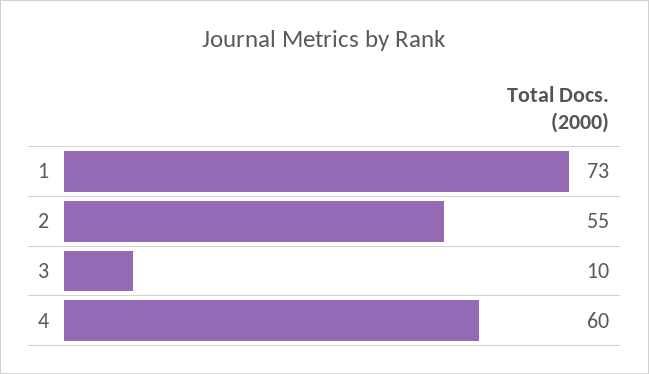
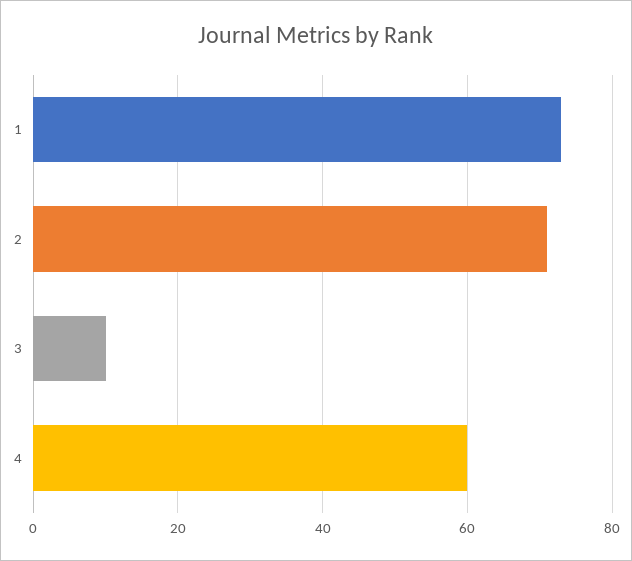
  {
    "1": 73,
-   "2": 55,
+   "2": 70,
    "3": 10,
    "4": 60
  }

